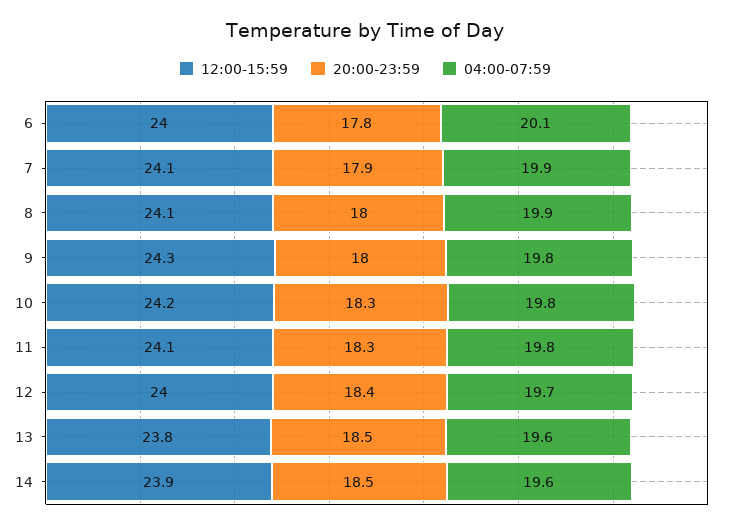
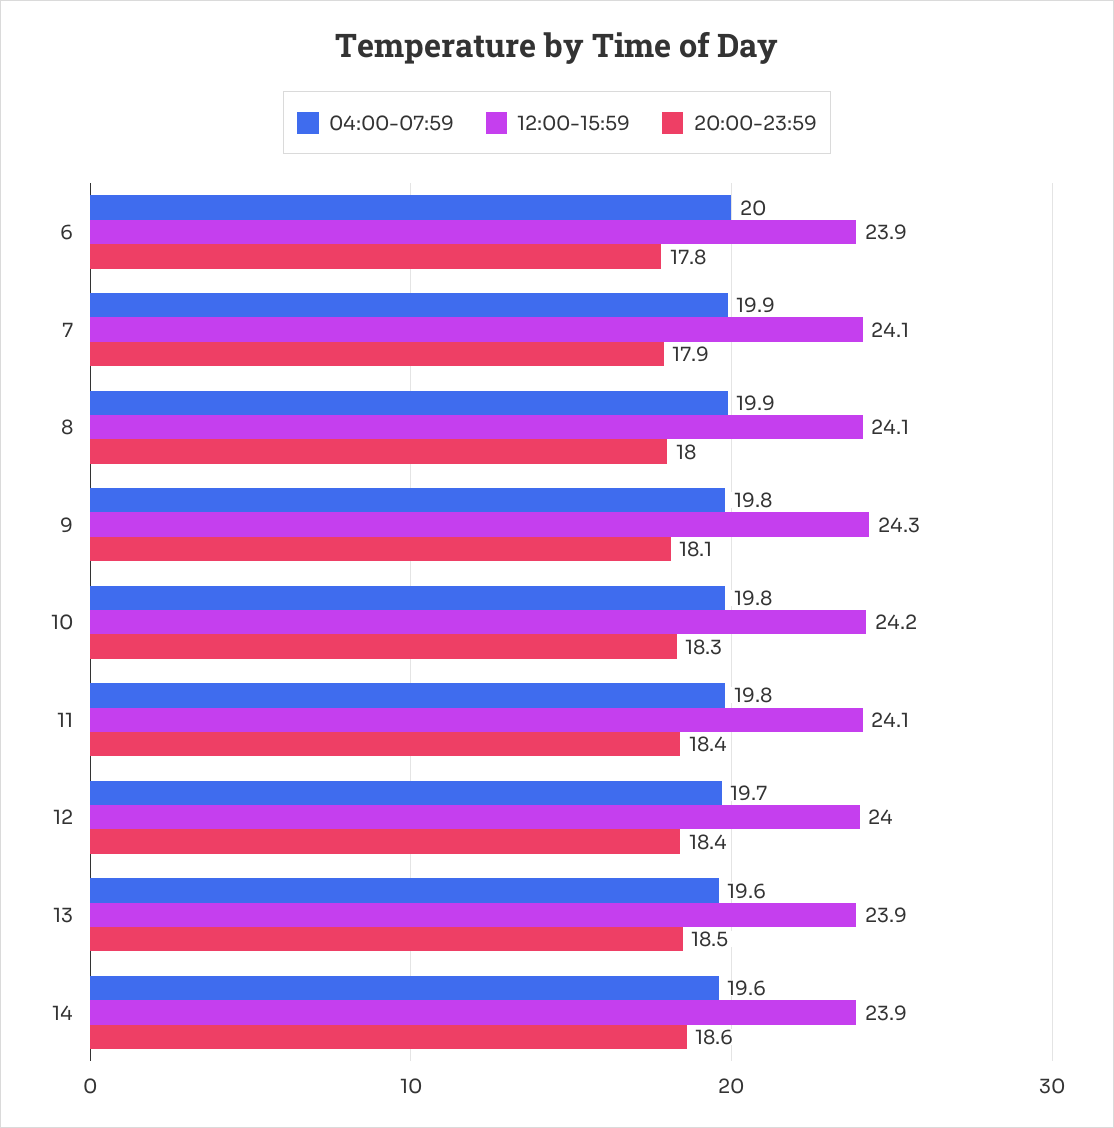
  {
    "12:00-15:59": {
-     "6": 24,
+     "6": 23.9,
      "7": 24.1,
      "8": 24.1,
      "9": 24.3,
      "10": 24.2,
      "11": 24.1,
      "12": 24,
-     "13": 23.8,
+     "13": 23.9,
      "14": 23.9
    },
    "20:00-23:59": {
      "6": 17.8,
      "7": 17.9,
      "8": 18,
-     "9": 18,
+     "9": 18.1,
      "10": 18.3,
-     "11": 18.3,
+     "11": 18.4,
      "12": 18.4,
      "13": 18.5,
-     "14": 18.5
+     "14": 18.6
    },
    "04:00-07:59": {
-     "6": 20.1,
+     "6": 20,
      "7": 19.9,
      "8": 19.9,
      "9": 19.8,
      "10": 19.8,
      "11": 19.8,
      "12": 19.7,
      "13": 19.6,
      "14": 19.6
    }
  }

